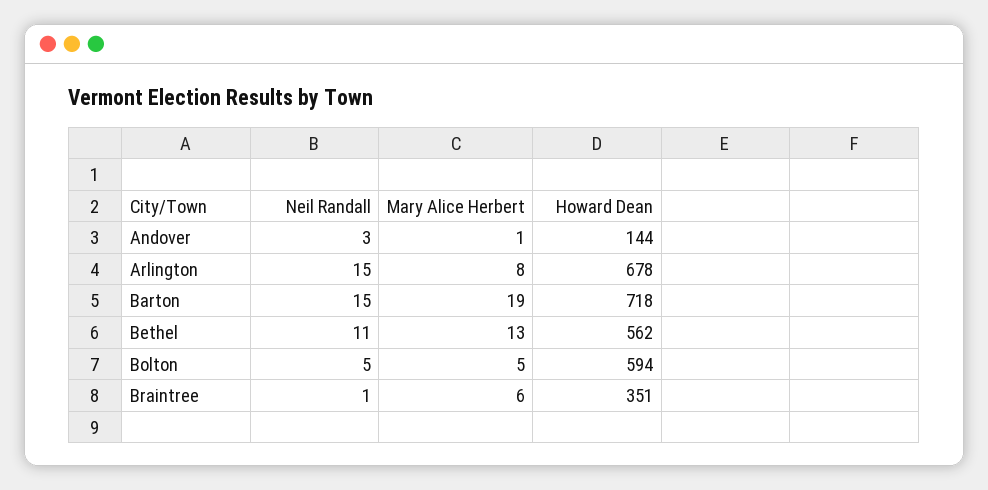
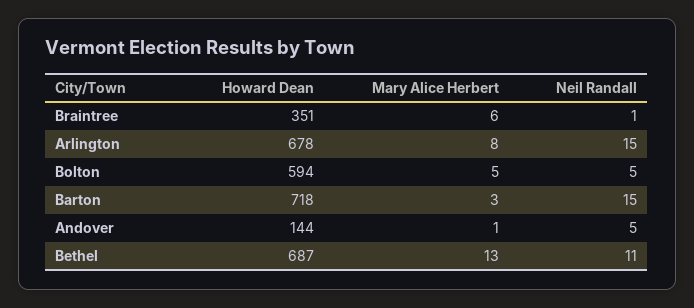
  {
    "Neil Randall": {
-     "Andover": 3,
+     "Andover": 5,
      "Arlington": 15,
      "Barton": 15,
      "Bethel": 11,
      "Bolton": 5,
      "Braintree": 1
    },
    "Mary Alice Herbert": {
      "Andover": 1,
      "Arlington": 8,
-     "Barton": 19,
+     "Barton": 3,
      "Bethel": 13,
      "Bolton": 5,
      "Braintree": 6
    },
    "Howard Dean": {
      "Andover": 144,
      "Arlington": 678,
      "Barton": 718,
-     "Bethel": 562,
+     "Bethel": 687,
      "Bolton": 594,
      "Braintree": 351
    }
  }

